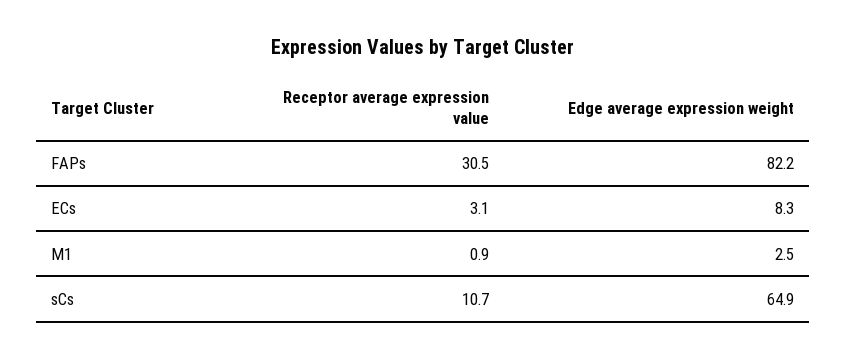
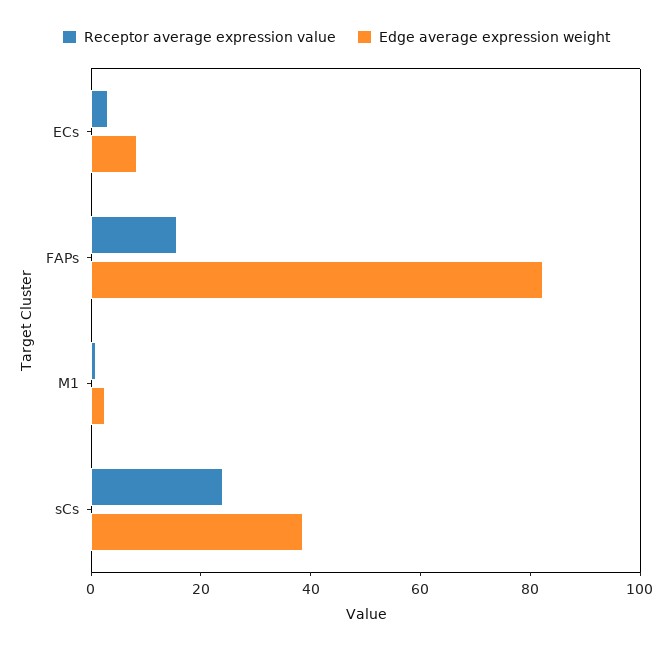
  {
    "Receptor average expression value": {
-     "FAPs": 30.5,
+     "FAPs": 15,
      "ECs": 3.1,
      "M1": 0.9,
-     "sCs": 10.7
+     "sCs": 25
    },
    "Edge average expression weight": {
      "FAPs": 82.2,
      "ECs": 8.3,
      "M1": 2.5,
-     "sCs": 64.9
+     "sCs": 40
    }
  }

